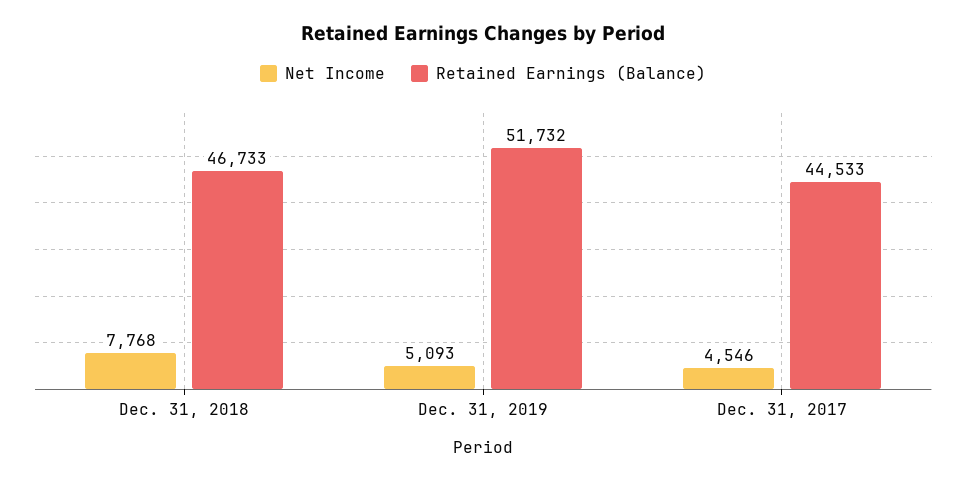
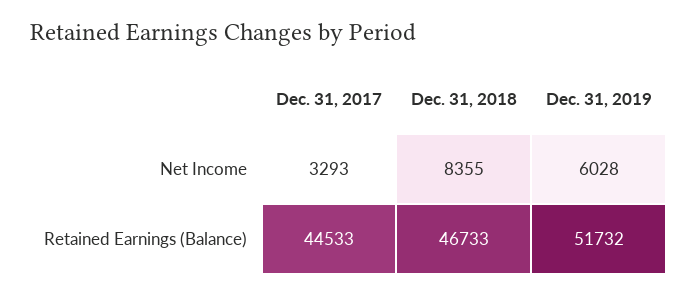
  {
    "Net Income": {
-     "Dec. 31, 2018": 7768,
+     "Dec. 31, 2018": 8355,
-     "Dec. 31, 2019": 5093,
+     "Dec. 31, 2019": 6028,
-     "Dec. 31, 2017": 4546
+     "Dec. 31, 2017": 3293
    },
    "Retained Earnings (Balance)": {
      "Dec. 31, 2018": 46733,
      "Dec. 31, 2019": 51732,
      "Dec. 31, 2017": 44533
    }
  }

